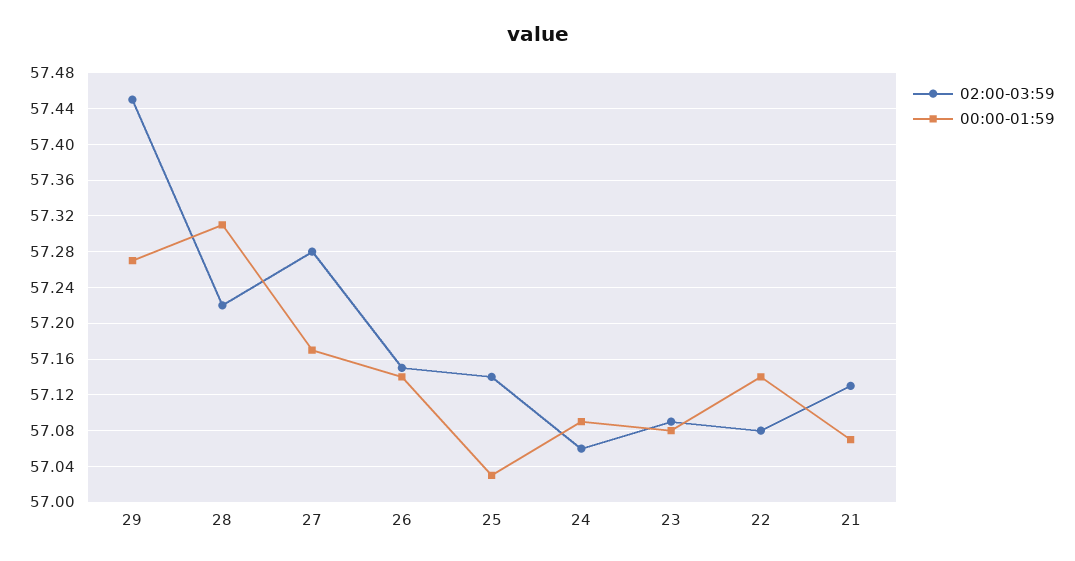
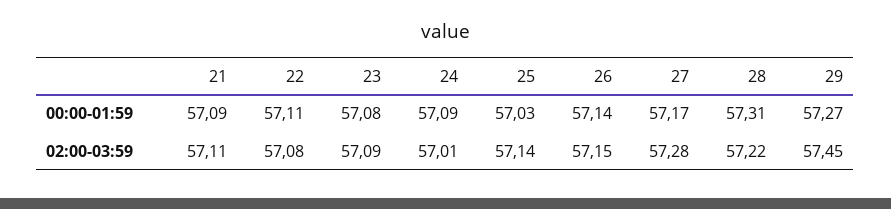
  {
    "02:00-03:59": {
      "29": 57.45,
      "28": 57.22,
      "27": 57.28,
      "26": 57.15,
      "25": 57.14,
-     "24": 57.06,
+     "24": 57.01,
      "23": 57.09,
      "22": 57.08,
-     "21": 57.13
+     "21": 57.11
    },
    "00:00-01:59": {
      "29": 57.27,
      "28": 57.31,
      "27": 57.17,
      "26": 57.14,
      "25": 57.03,
      "24": 57.09,
      "23": 57.08,
-     "22": 57.14,
+     "22": 57.11,
-     "21": 57.07
+     "21": 57.09
    }
  }

